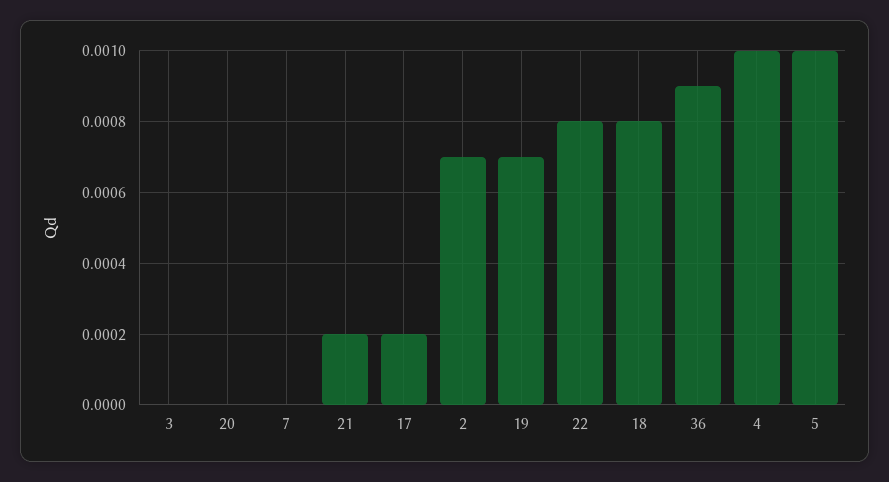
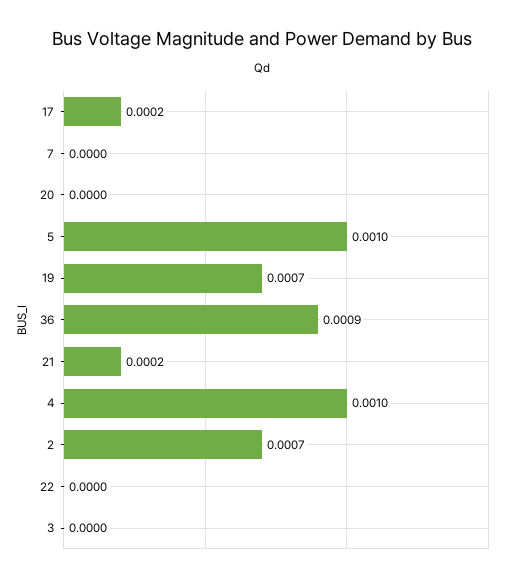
  {
    "3": 0,
    "20": 0,
    "7": 0,
    "21": 0.0002,
    "17": 0.0002,
    "2": 0.0007,
    "19": 0.0007,
-   "22": 0.0008,
+   "22": 0,
-   "18": 0.0008,
    "36": 0.0009,
    "4": 0.001,
    "5": 0.001
  }

